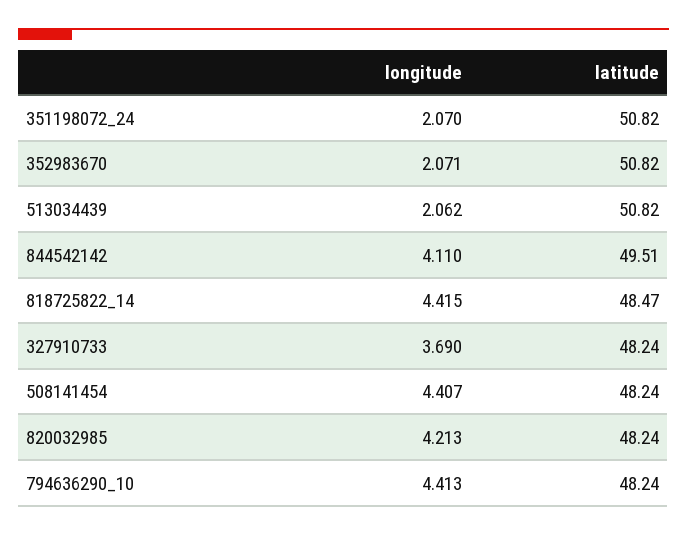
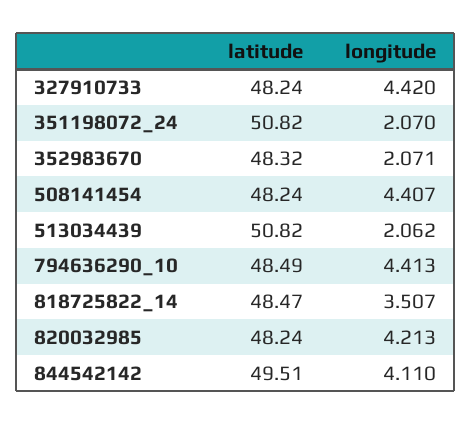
  {
    "longitude": {
      "351198072_24": 2.07,
      "352983670": 2.071,
      "513034439": 2.062,
      "844542142": 4.11,
-     "818725822_14": 4.415,
+     "818725822_14": 3.507,
-     "327910733": 3.69,
+     "327910733": 4.42,
      "508141454": 4.407,
      "820032985": 4.213,
      "794636290_10": 4.413
    },
    "latitude": {
      "351198072_24": 50.82,
-     "352983670": 50.82,
+     "352983670": 48.32,
      "513034439": 50.82,
      "844542142": 49.51,
      "818725822_14": 48.47,
      "327910733": 48.24,
      "508141454": 48.24,
      "820032985": 48.24,
-     "794636290_10": 48.24
+     "794636290_10": 48.49
    }
  }

